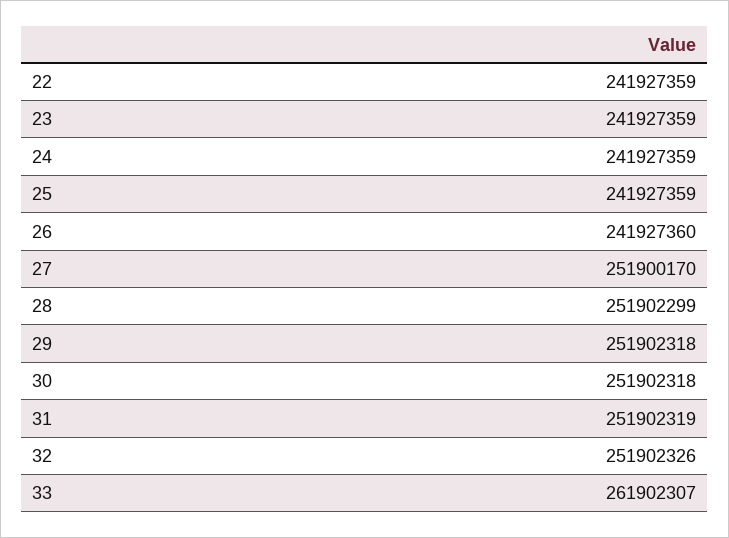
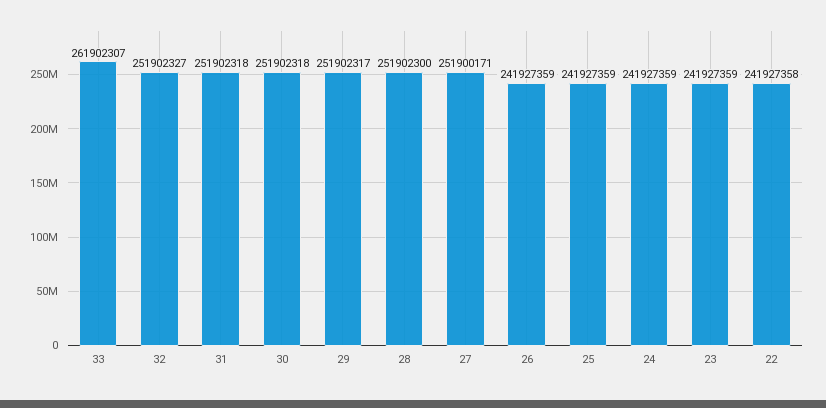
  {
-   "22": 241927359,
+   "22": 241927358,
    "23": 241927359,
    "24": 241927359,
    "25": 241927359,
-   "26": 241927360,
+   "26": 241927359,
-   "27": 251900170,
+   "27": 251900171,
-   "28": 251902299,
+   "28": 251902300,
-   "29": 251902318,
+   "29": 251902317,
    "30": 251902318,
-   "31": 251902319,
+   "31": 251902318,
-   "32": 251902326,
+   "32": 251902327,
    "33": 261902307
  }

